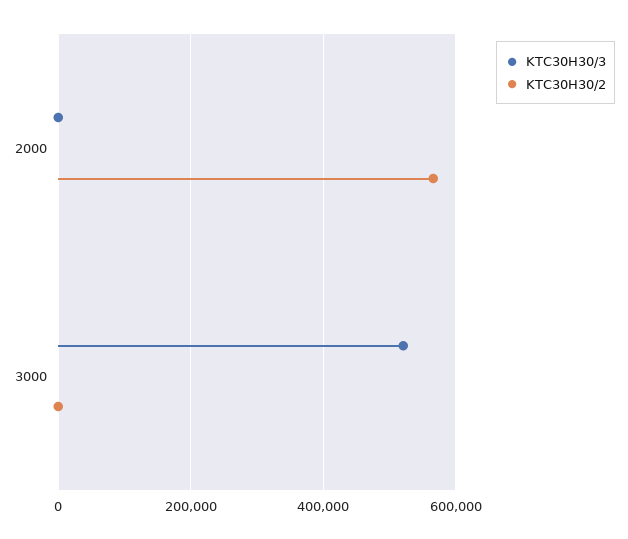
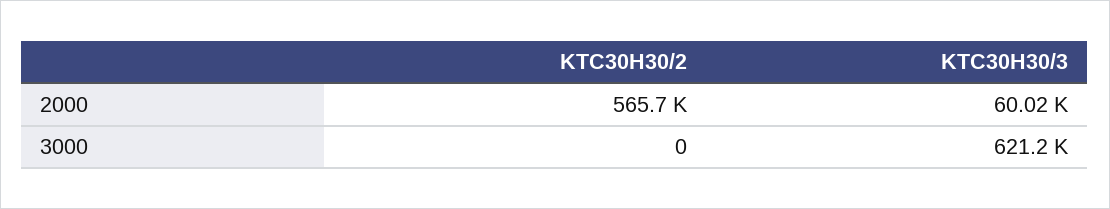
  {
    "KTC30H30/3": {
-     "2000": 0,
+     "2000": 60020,
-     "3000": 520000
+     "3000": 621200
    },
    "KTC30H30/2": {
      "2000": 565700,
      "3000": 0
    }
  }

